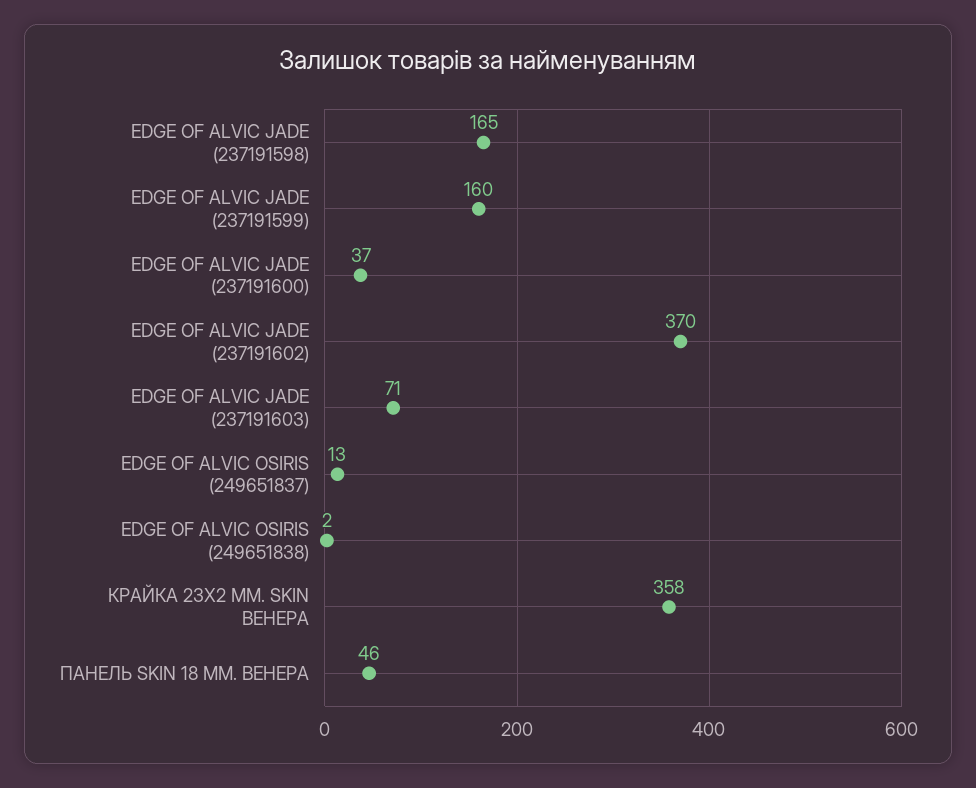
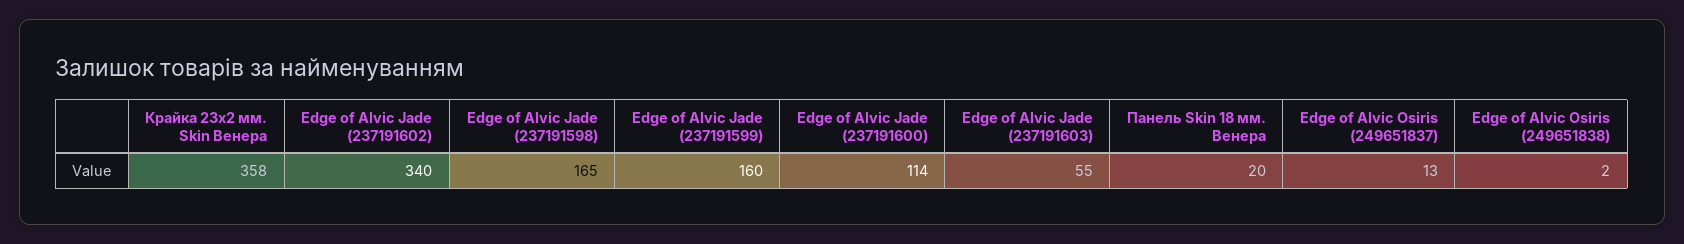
  {
    "EDGE OF ALVIC JADE (237191598)": 165,
    "EDGE OF ALVIC JADE (237191599)": 160,
-   "EDGE OF ALVIC JADE (237191600)": 37,
+   "EDGE OF ALVIC JADE (237191600)": 114,
-   "EDGE OF ALVIC JADE (237191602)": 370,
+   "EDGE OF ALVIC JADE (237191602)": 340,
-   "EDGE OF ALVIC JADE (237191603)": 71,
+   "EDGE OF ALVIC JADE (237191603)": 55,
    "EDGE OF ALVIC OSIRIS (249651837)": 13,
    "EDGE OF ALVIC OSIRIS (249651838)": 2,
    "КРАЙКА 23X2 ММ. SKIN ВЕНЕРА": 358,
-   "ПАНЕЛЬ SKIN 18 ММ. ВЕНЕРА": 46
+   "ПАНЕЛЬ SKIN 18 ММ. ВЕНЕРА": 20
  }

